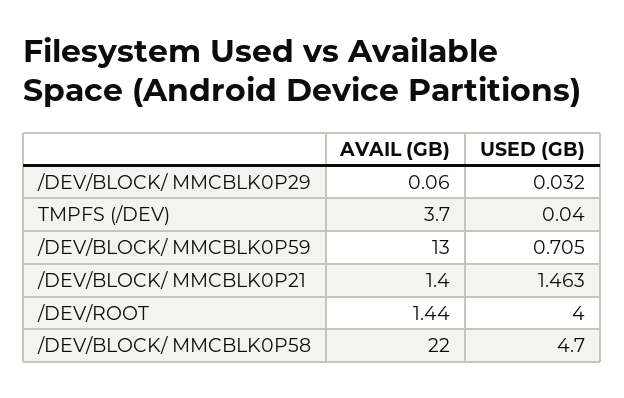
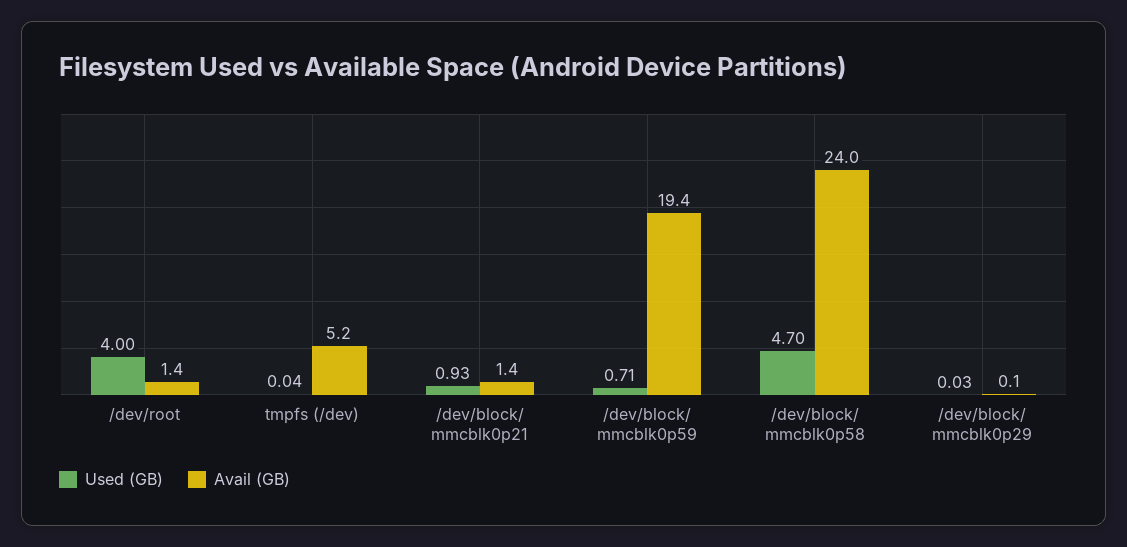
  {
    "AVAIL (GB)": {
      "/DEV/BLOCK/ MMCBLK0P29": 0.06,
-     "TMPFS (/DEV)": 3.7,
+     "TMPFS (/DEV)": 5.2,
-     "/DEV/BLOCK/ MMCBLK0P59": 13,
+     "/DEV/BLOCK/ MMCBLK0P59": 19.4,
      "/DEV/BLOCK/ MMCBLK0P21": 1.4,
      "/DEV/ROOT": 1.44,
-     "/DEV/BLOCK/ MMCBLK0P58": 22
+     "/DEV/BLOCK/ MMCBLK0P58": 24
    },
    "USED (GB)": {
      "/DEV/BLOCK/ MMCBLK0P29": 0.032,
      "TMPFS (/DEV)": 0.04,
      "/DEV/BLOCK/ MMCBLK0P59": 0.705,
-     "/DEV/BLOCK/ MMCBLK0P21": 1.463,
+     "/DEV/BLOCK/ MMCBLK0P21": 0.93,
      "/DEV/ROOT": 4,
      "/DEV/BLOCK/ MMCBLK0P58": 4.7
    }
  }

